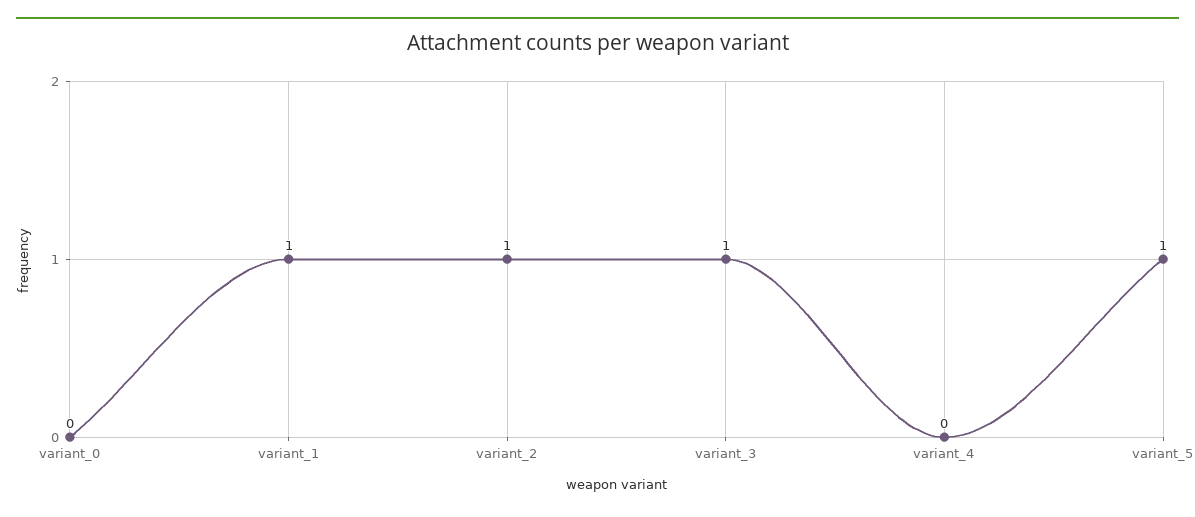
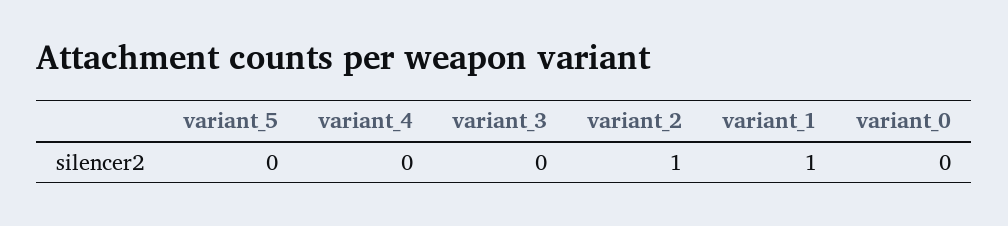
  {
    "variant_0": 0,
    "variant_1": 1,
    "variant_2": 1,
-   "variant_3": 1,
+   "variant_3": 0,
    "variant_4": 0,
-   "variant_5": 1
+   "variant_5": 0
  }

